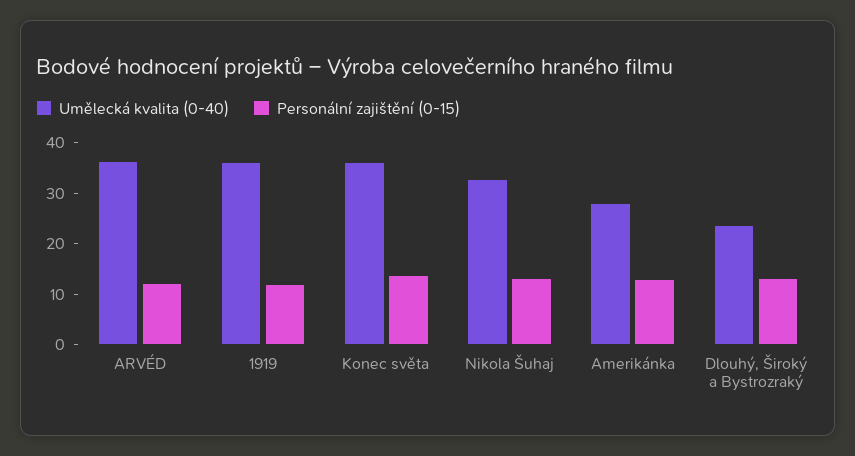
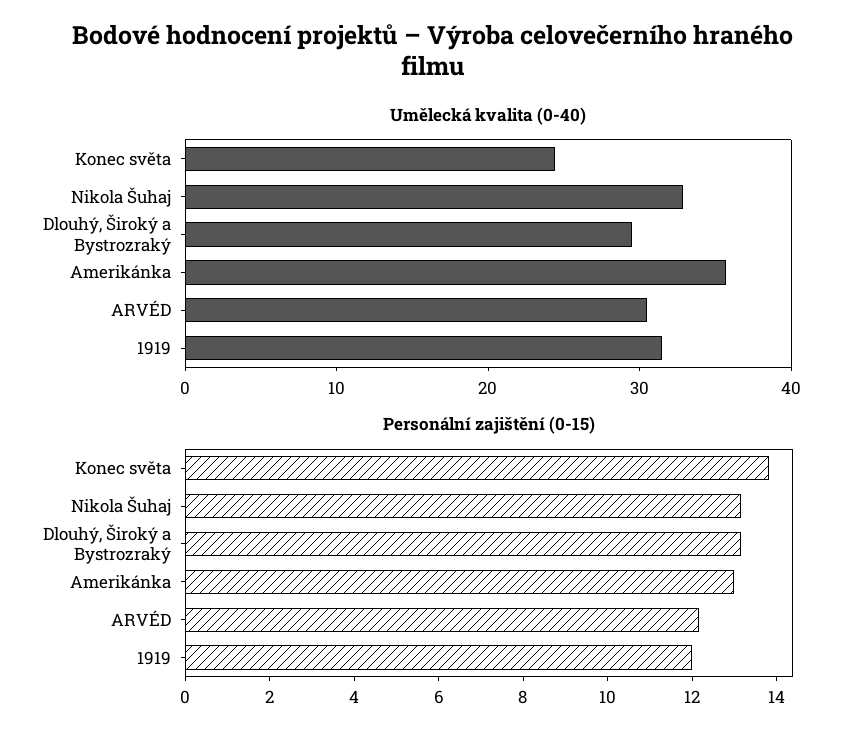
  {
    "Umělecká kvalita (0-40)": {
-     "ARVÉD": 36,
+     "ARVÉD": 30,
-     "1919": 36,
+     "1919": 32,
-     "Konec světa": 36,
+     "Konec světa": 24,
      "Nikola Šuhaj": 32,
-     "Amerikánka": 28,
+     "Amerikánka": 36,
-     "Dlouhý, Široký a Bystrozraký": 24
+     "Dlouhý, Široký a Bystrozraký": 30
    },
    "Personální zajištění (0-15)": {
      "ARVÉD": 12,
      "1919": 12,
      "Konec světa": 14,
      "Nikola Šuhaj": 13,
      "Amerikánka": 13,
      "Dlouhý, Široký a Bystrozraký": 13
    }
  }

